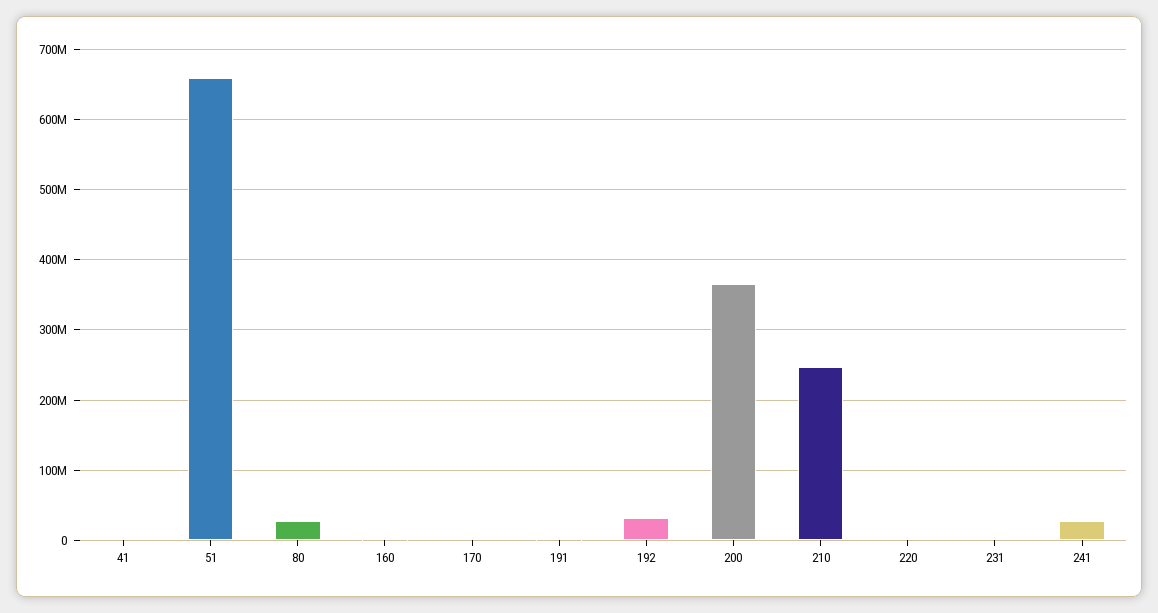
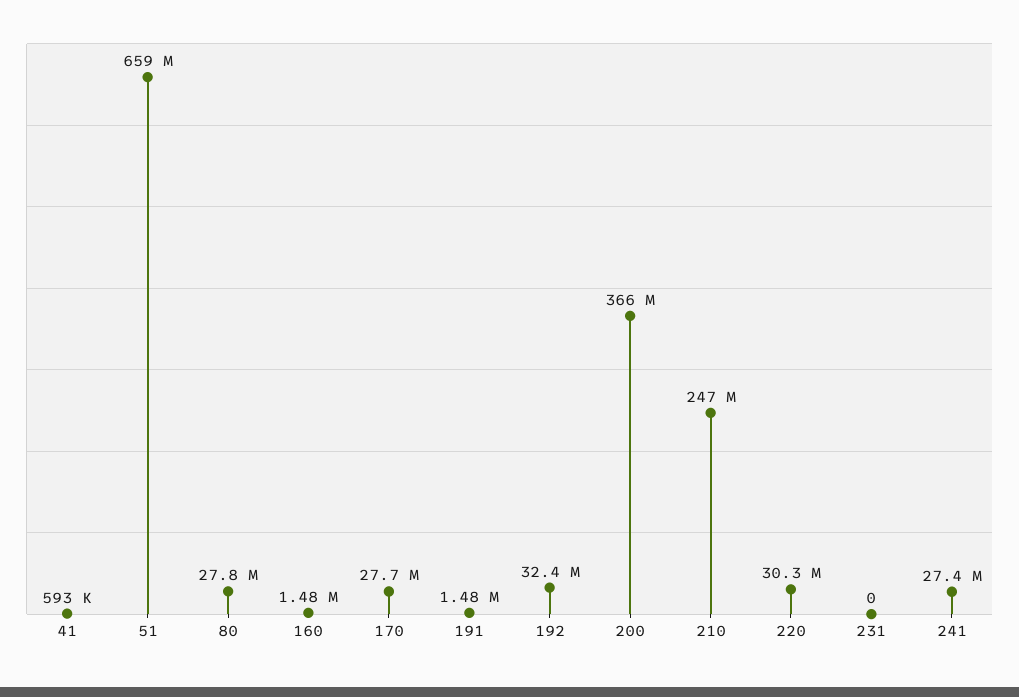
  {
    "41": 593000,
    "51": 659000000,
    "80": 27800000,
    "160": 1480000,
-   "170": 0,
+   "170": 27700000,
    "191": 1480000,
    "192": 32400000,
    "200": 366000000,
    "210": 247000000,
-   "220": 0,
+   "220": 30300000,
    "231": 0,
    "241": 27400000
  }

